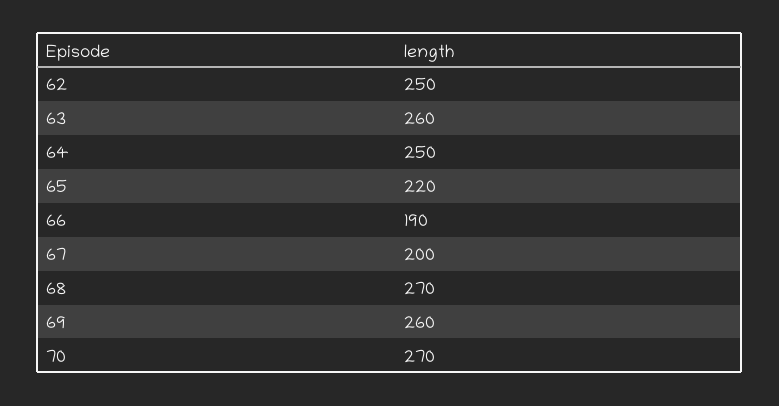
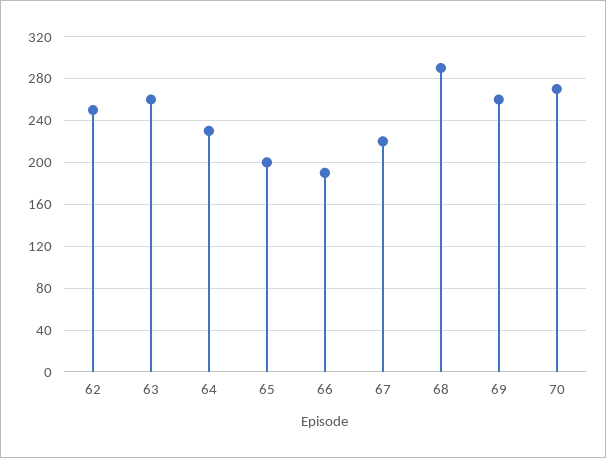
  {
    "62": 250,
    "63": 260,
-   "64": 250,
+   "64": 230,
-   "65": 220,
+   "65": 200,
    "66": 190,
-   "67": 200,
+   "67": 220,
-   "68": 270,
+   "68": 290,
    "69": 260,
    "70": 270
  }

